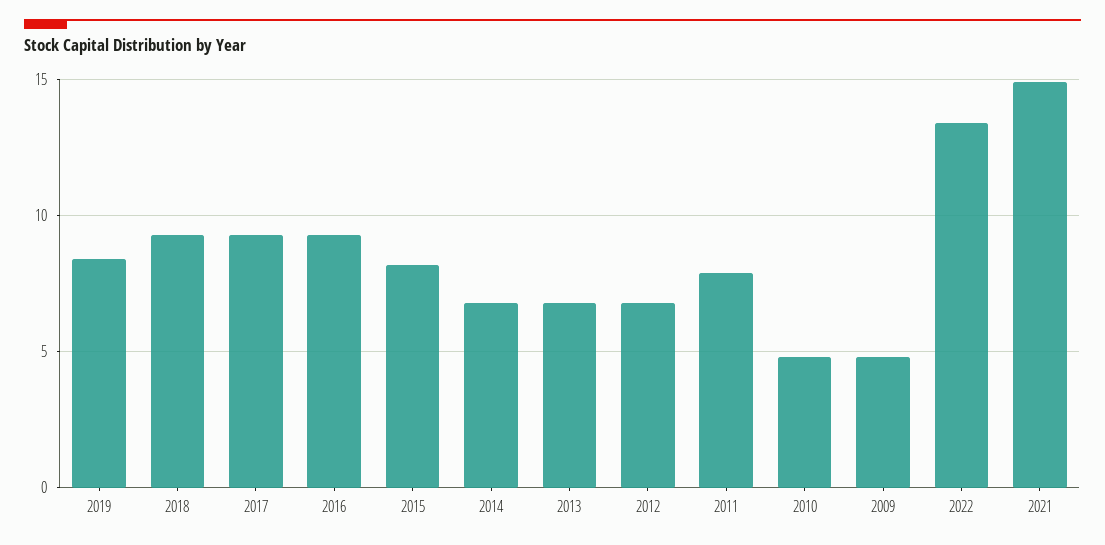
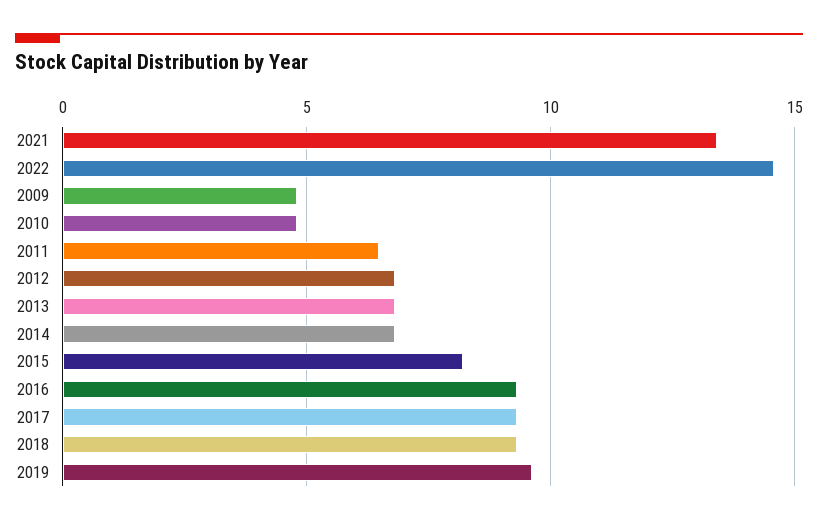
  {
-   "2019": 8.5,
+   "2019": 9.5,
    "2018": 9.5,
    "2017": 9.5,
    "2016": 9.5,
    "2015": 8,
    "2014": 7,
    "2013": 7,
    "2012": 7,
-   "2011": 8,
+   "2011": 6.5,
    "2010": 5,
    "2009": 5,
-   "2022": 13.5,
+   "2022": 14.5,
-   "2021": 15
+   "2021": 13.5
  }

